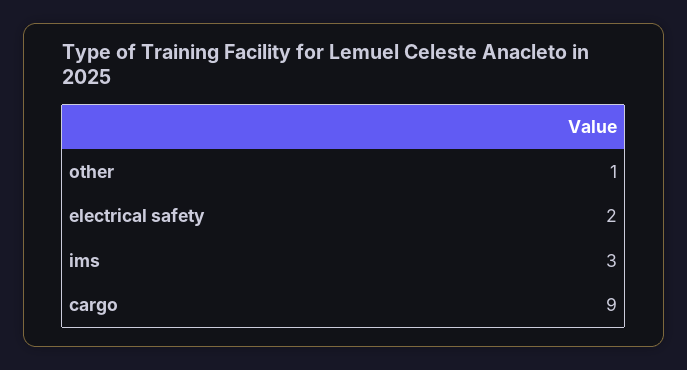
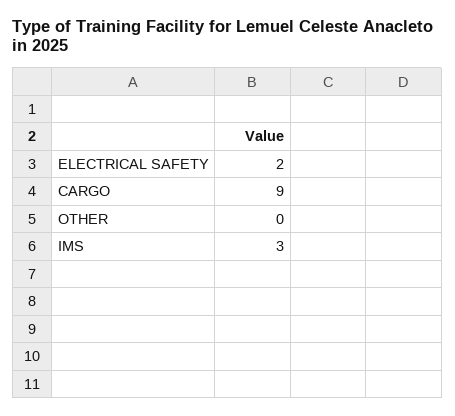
  {
-   "other": 1,
+   "other": 0,
    "electrical safety": 2,
    "ims": 3,
    "cargo": 9
  }

